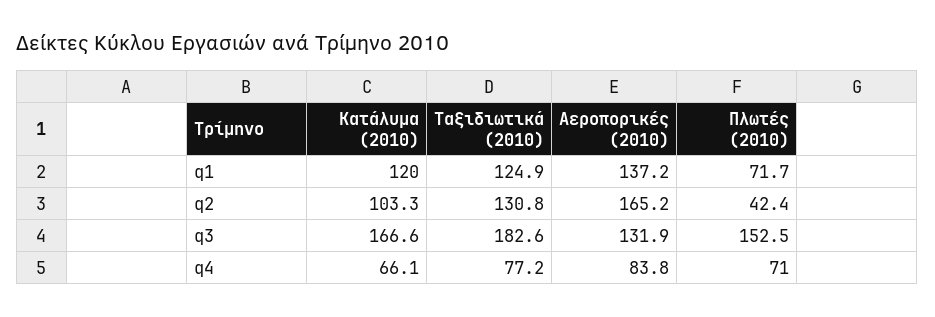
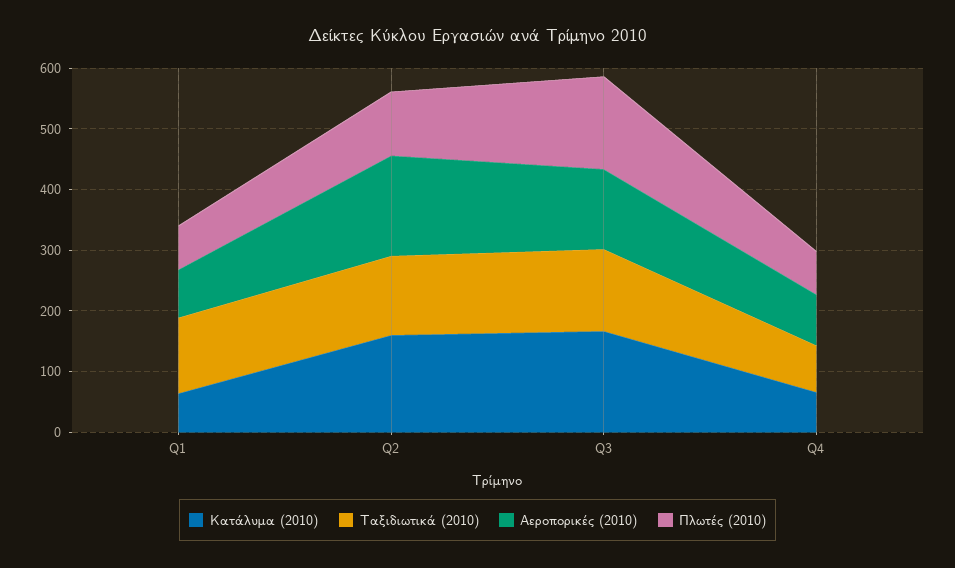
  {
    "Κατάλυμα (2010)": {
-     "q1": 120,
+     "q1": 60,
-     "q2": 103.3,
+     "q2": 160,
      "q3": 166.6,
      "q4": 66.1
    },
    "Ταξιδιωτικά (2010)": {
      "q1": 124.9,
      "q2": 130.8,
-     "q3": 182.6,
+     "q3": 140,
      "q4": 77.2
    },
    "Αεροπορικές (2010)": {
-     "q1": 137.2,
+     "q1": 80,
      "q2": 165.2,
      "q3": 131.9,
      "q4": 83.8
    },
    "Πλωτές (2010)": {
      "q1": 71.7,
-     "q2": 42.4,
+     "q2": 100,
      "q3": 152.5,
      "q4": 71
    }
  }

